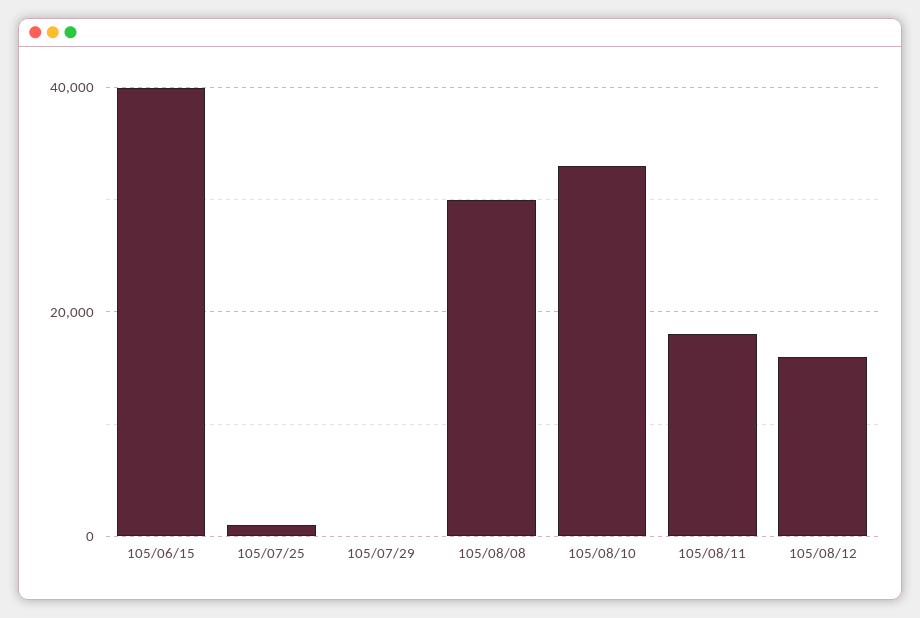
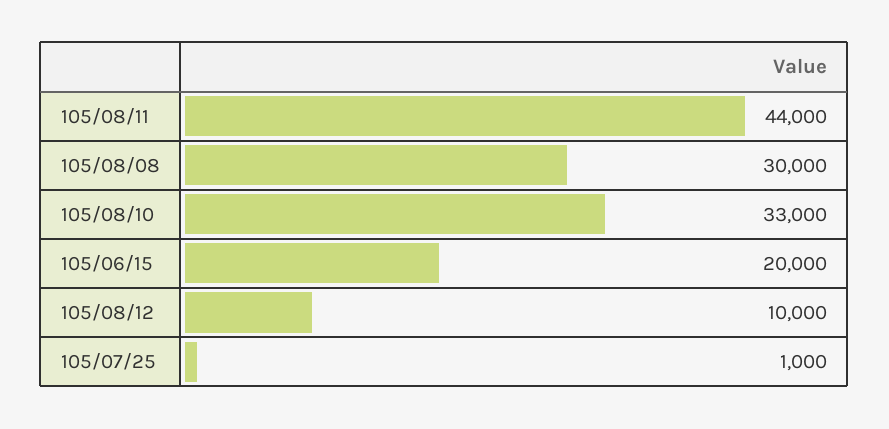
  {
-   "105/06/15": 40000,
+   "105/06/15": 20000,
    "105/07/25": 1000,
-   "105/07/29": 0,
    "105/08/08": 30000,
    "105/08/10": 33000,
-   "105/08/11": 18000,
+   "105/08/11": 44000,
-   "105/08/12": 16000
+   "105/08/12": 10000
  }

